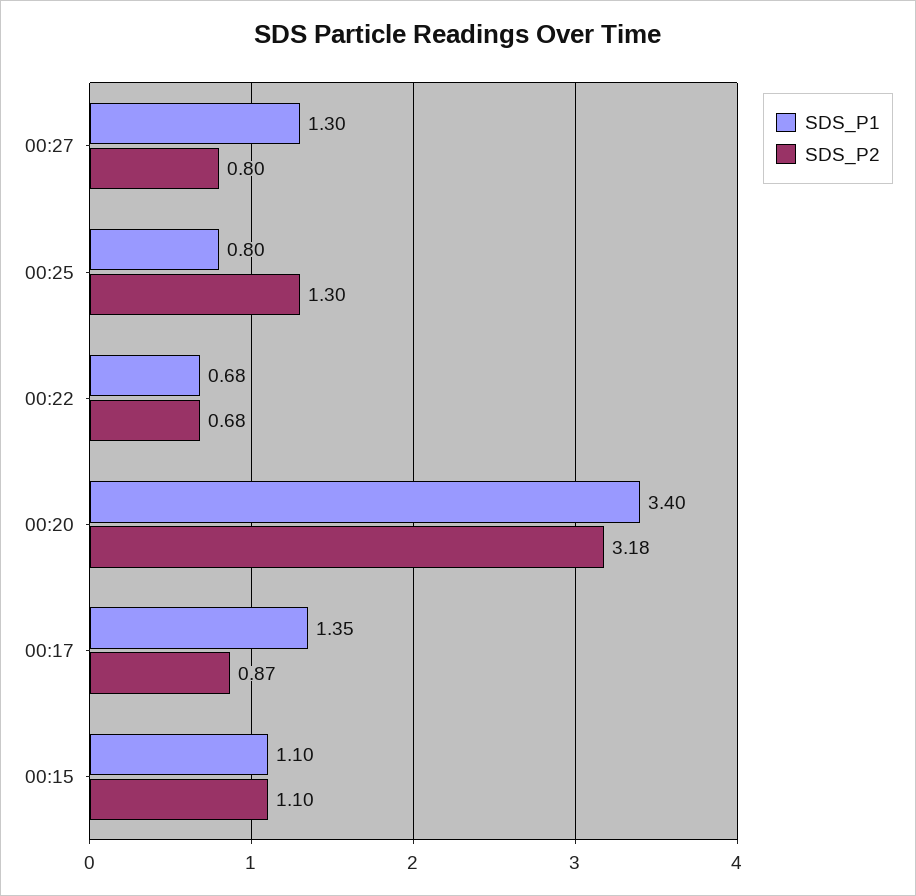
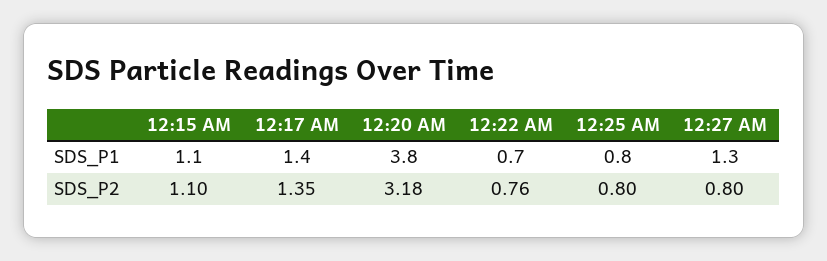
  {
    "SDS_P1": {
      "00:27": 1.3,
      "00:25": 0.8,
      "00:22": 0.68,
-     "00:20": 3.4,
+     "00:20": 3.8,
      "00:17": 1.35,
      "00:15": 1.1
    },
    "SDS_P2": {
      "00:27": 0.8,
-     "00:25": 1.3,
+     "00:25": 0.8,
-     "00:22": 0.68,
+     "00:22": 0.76,
      "00:20": 3.18,
-     "00:17": 0.87,
+     "00:17": 1.35,
      "00:15": 1.1
    }
  }

